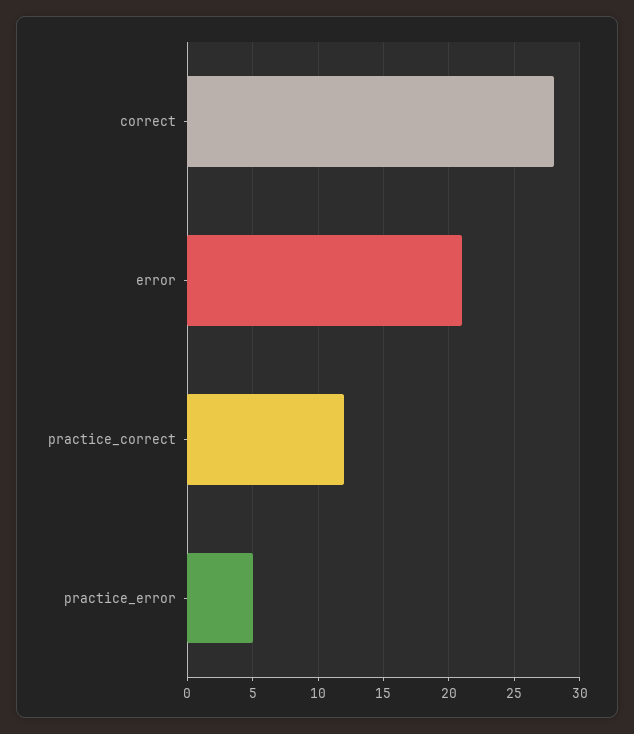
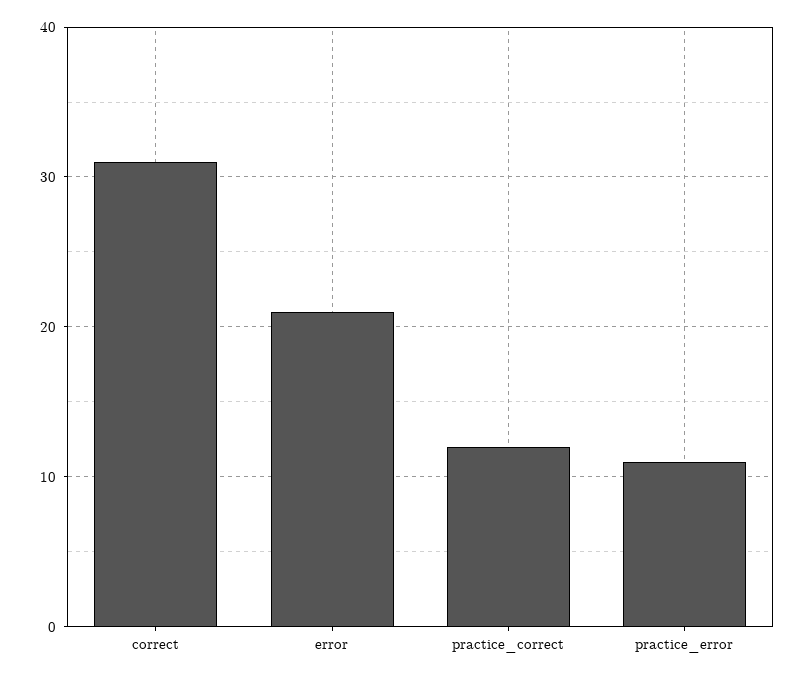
  {
-   "correct": 28,
+   "correct": 31,
    "error": 21,
    "practice_correct": 12,
-   "practice_error": 5
+   "practice_error": 11
  }

